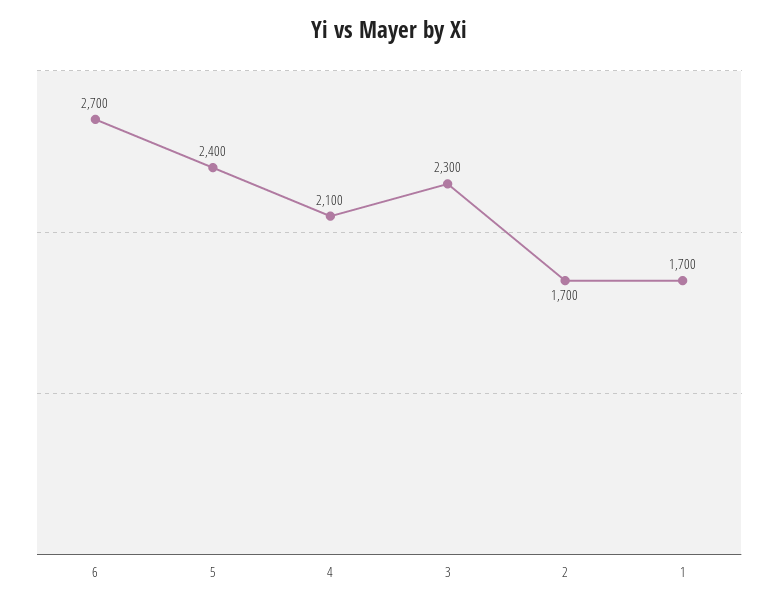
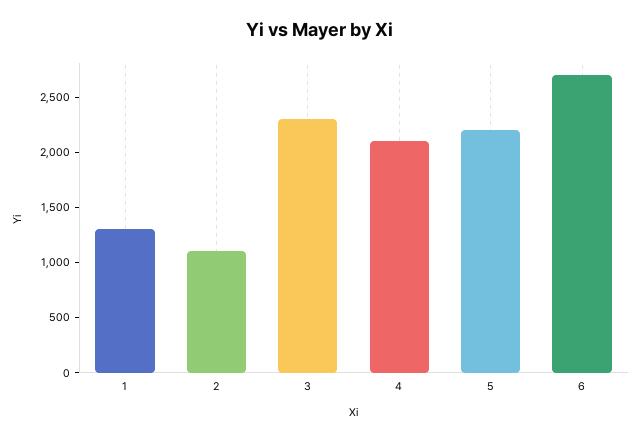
  {
    "6": 2700,
-   "5": 2400,
+   "5": 2200,
    "4": 2100,
    "3": 2300,
-   "2": 1700,
+   "2": 1100,
-   "1": 1700
+   "1": 1300
  }

